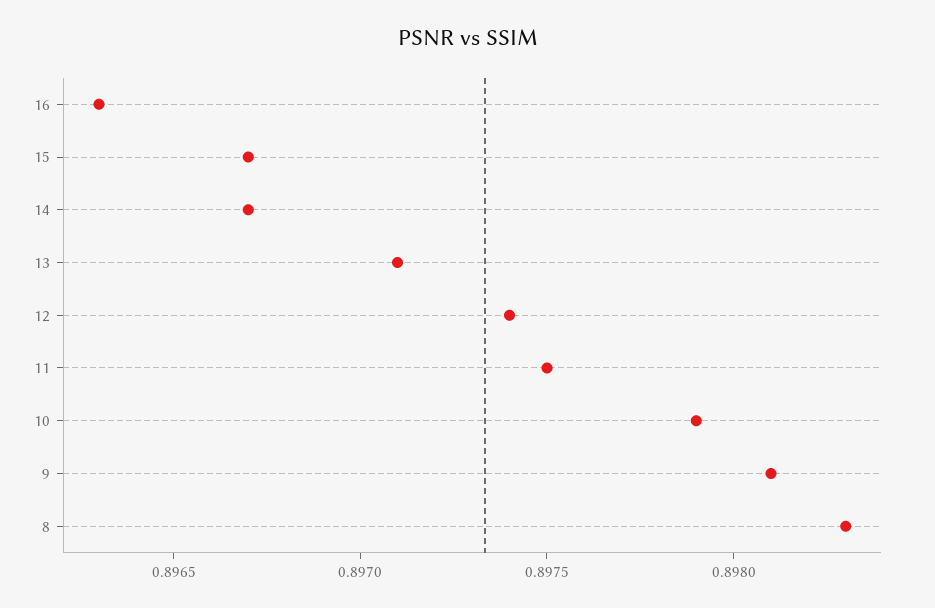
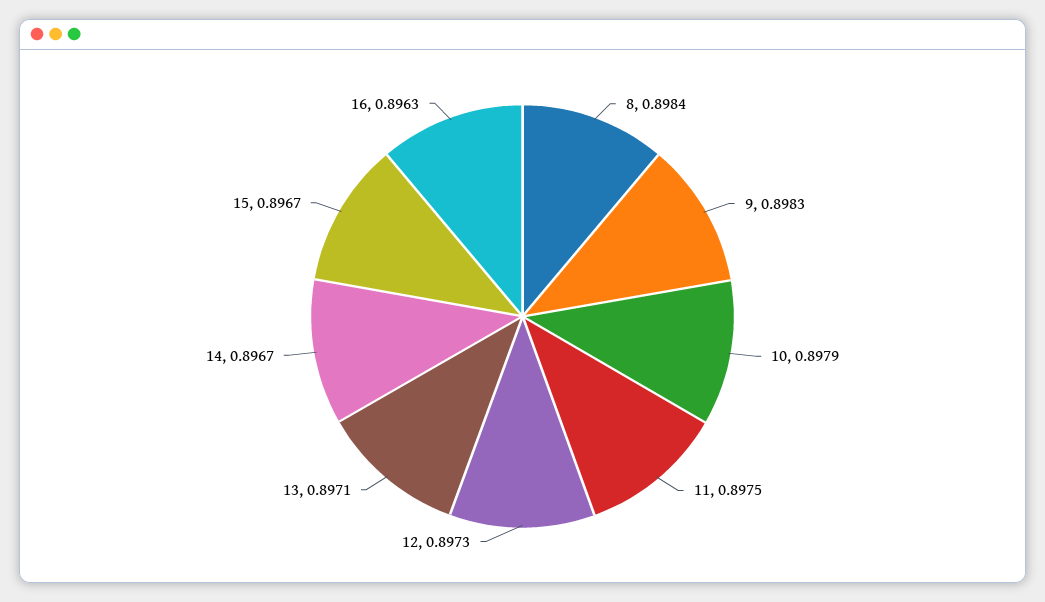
  {
    "16": 0.8963,
    "15": 0.8967,
    "14": 0.8967,
    "13": 0.8971,
-   "12": 0.8974,
+   "12": 0.8973,
    "11": 0.8975,
    "10": 0.8979,
-   "9": 0.8981,
+   "9": 0.8983,
-   "8": 0.8983
+   "8": 0.8984
  }

